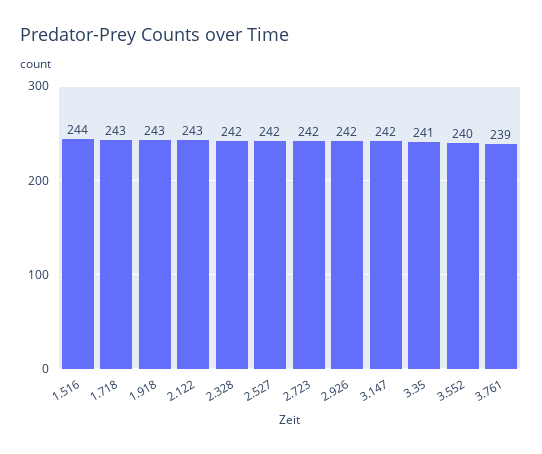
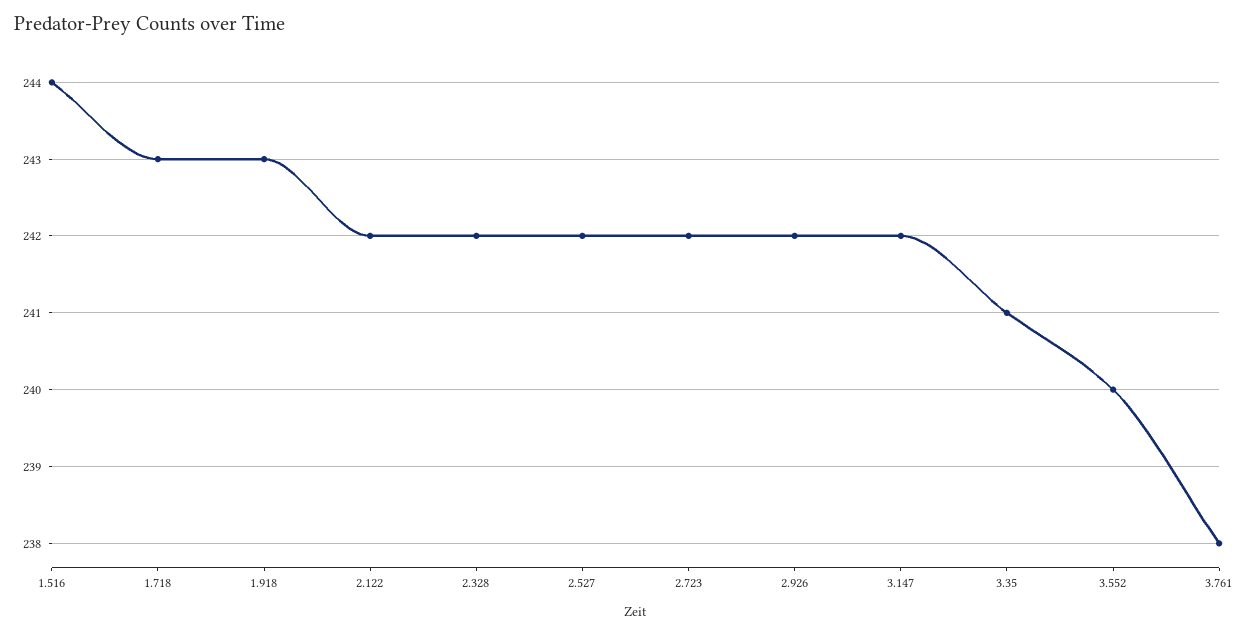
  {
    "1.516": 244,
    "1.718": 243,
    "1.918": 243,
-   "2.122": 243,
+   "2.122": 242,
    "2.328": 242,
    "2.527": 242,
    "2.723": 242,
    "2.926": 242,
    "3.147": 242,
    "3.35": 241,
    "3.552": 240,
-   "3.761": 239
+   "3.761": 238
  }

